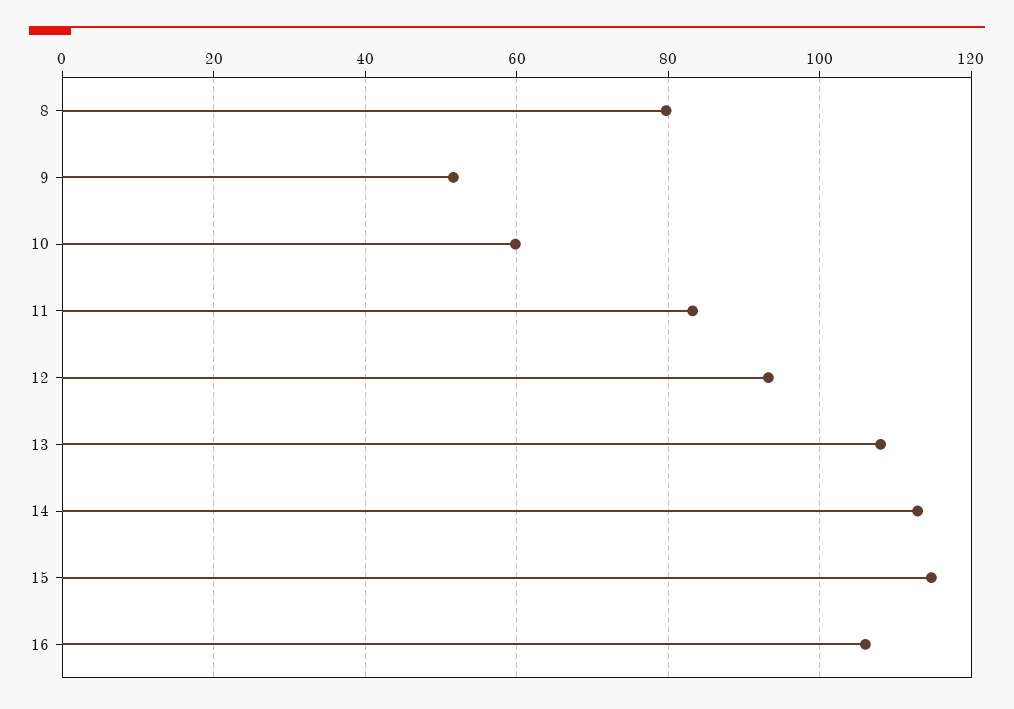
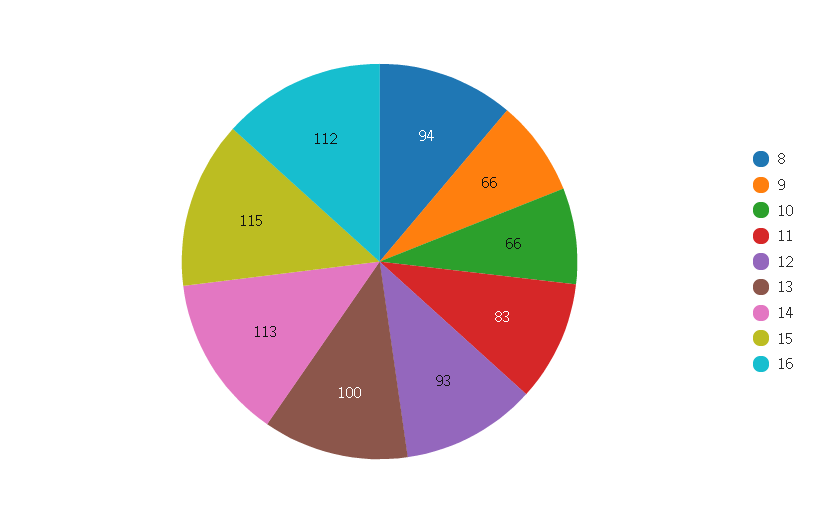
  {
-   "8": 80,
+   "8": 94,
-   "9": 52,
+   "9": 66,
-   "10": 60,
+   "10": 66,
    "11": 83,
    "12": 93,
-   "13": 108,
+   "13": 100,
    "14": 113,
    "15": 115,
-   "16": 106
+   "16": 112
  }

